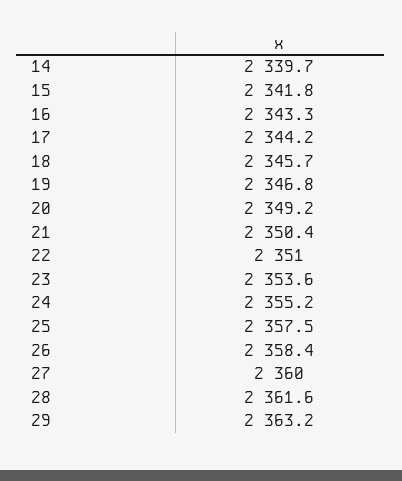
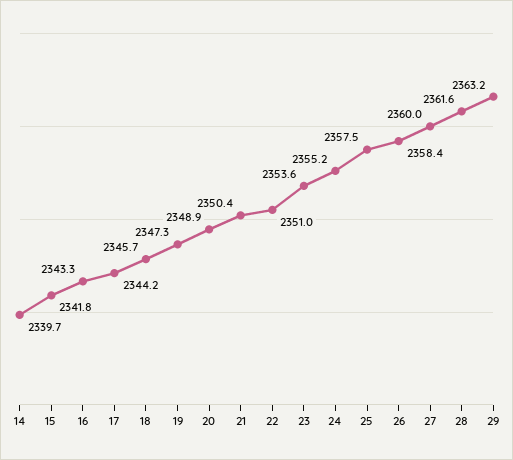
  {
    "14": 2339.7,
    "15": 2341.8,
    "16": 2343.3,
    "17": 2344.2,
    "18": 2345.7,
-   "19": 2346.8,
+   "19": 2347.3,
-   "20": 2349.2,
+   "20": 2348.9,
    "21": 2350.4,
    "22": 2351,
    "23": 2353.6,
    "24": 2355.2,
    "25": 2357.5,
    "26": 2358.4,
    "27": 2360,
    "28": 2361.6,
    "29": 2363.2
  }

